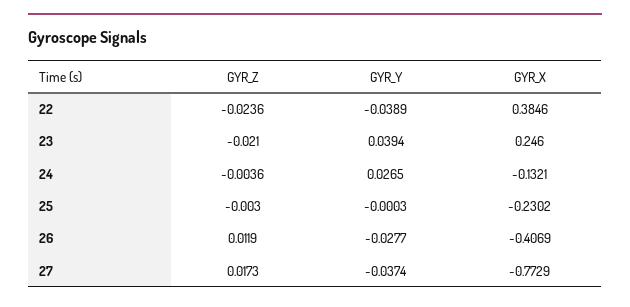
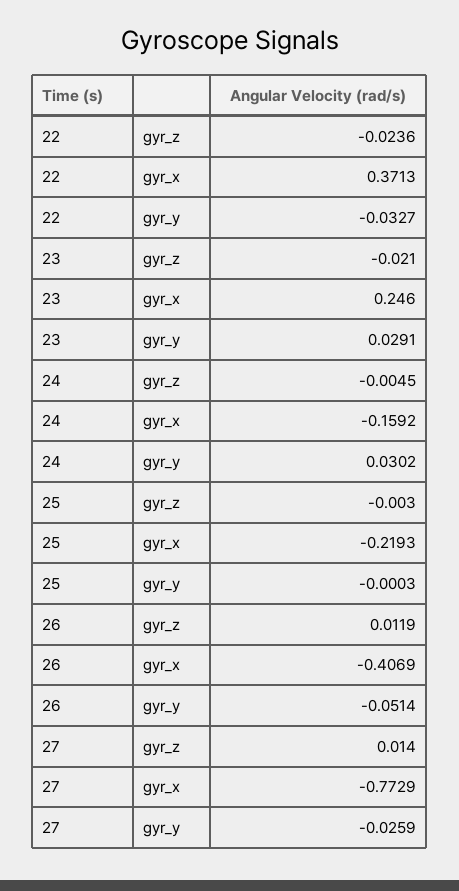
  {
    "GYR_Z": {
      "22": -0.0236,
      "23": -0.021,
-     "24": -0.0036,
+     "24": -0.0045,
      "25": -0.003,
      "26": 0.0119,
-     "27": 0.0173
+     "27": 0.014
    },
    "GYR_Y": {
-     "22": -0.0389,
+     "22": -0.0327,
-     "23": 0.0394,
+     "23": 0.0291,
-     "24": 0.0265,
+     "24": 0.0302,
      "25": -0.0003,
-     "26": -0.0277,
+     "26": -0.0514,
-     "27": -0.0374
+     "27": -0.0259
    },
    "GYR_X": {
-     "22": 0.3846,
+     "22": 0.3713,
      "23": 0.246,
-     "24": -0.1321,
+     "24": -0.1592,
-     "25": -0.2302,
+     "25": -0.2193,
      "26": -0.4069,
      "27": -0.7729
    }
  }

